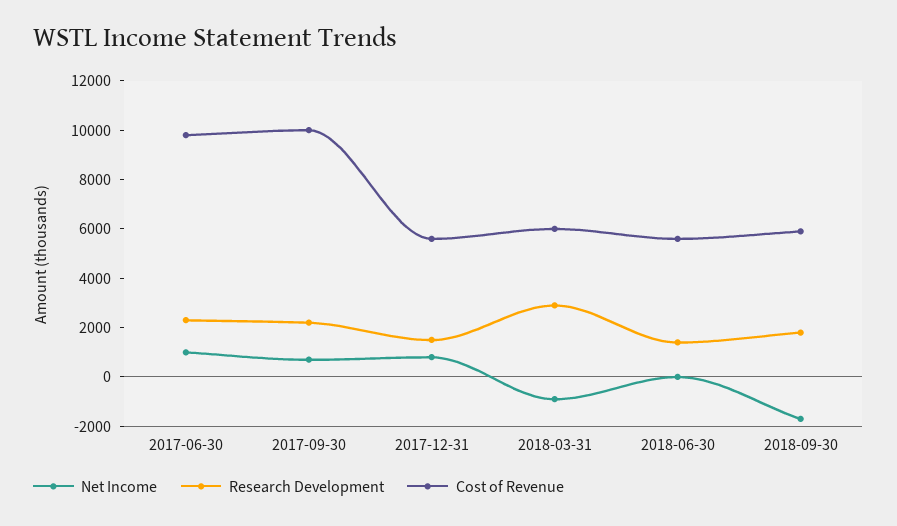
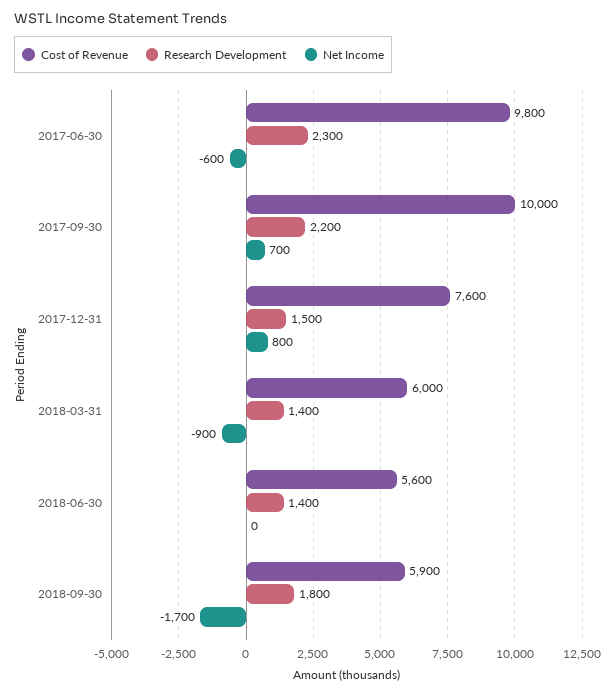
  {
    "Net Income": {
-     "2017-06-30": 1000,
+     "2017-06-30": -600,
      "2017-09-30": 700,
      "2017-12-31": 800,
      "2018-03-31": -900,
      "2018-06-30": 0,
      "2018-09-30": -1700
    },
    "Research Development": {
      "2017-06-30": 2300,
      "2017-09-30": 2200,
      "2017-12-31": 1500,
-     "2018-03-31": 3000,
+     "2018-03-31": 1400,
      "2018-06-30": 1400,
      "2018-09-30": 1800
    },
    "Cost of Revenue": {
      "2017-06-30": 9800,
      "2017-09-30": 10000,
-     "2017-12-31": 5500,
+     "2017-12-31": 7600,
      "2018-03-31": 6000,
      "2018-06-30": 5600,
      "2018-09-30": 5900
    }
  }

